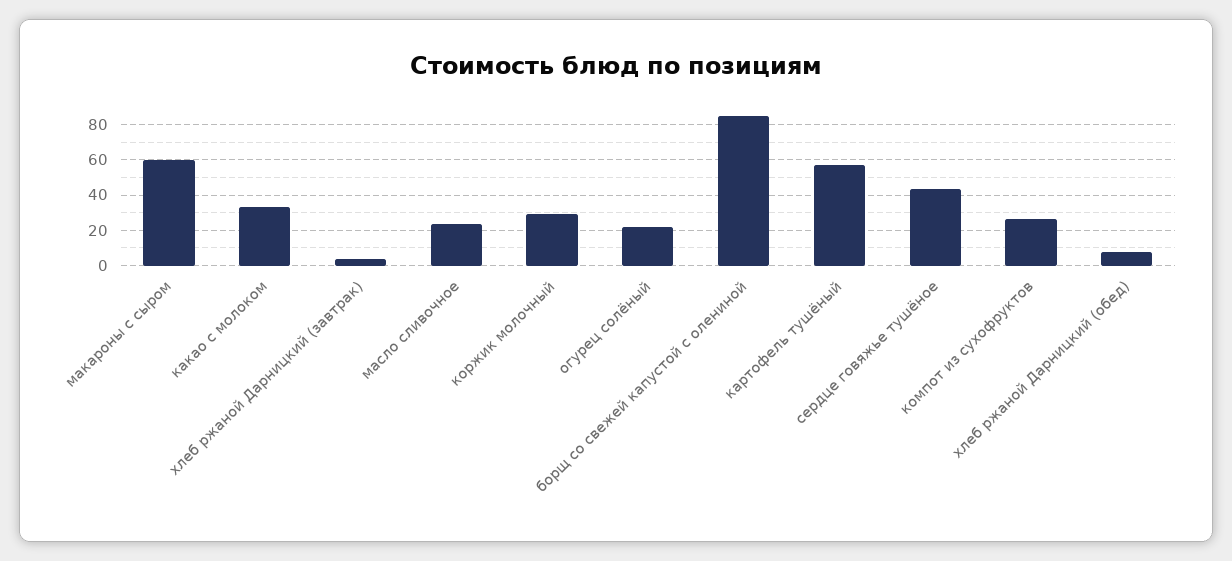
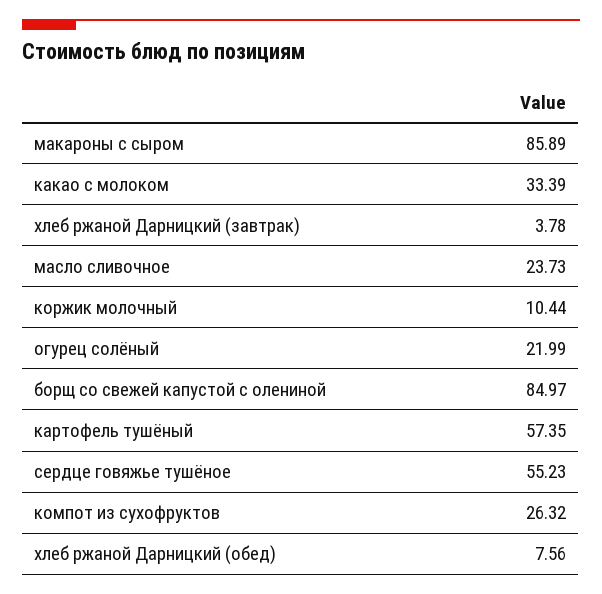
  {
-   "макароны с сыром": 60,
+   "макароны с сыром": 85.89,
    "какао с молоком": 33.39,
    "хлеб ржаной Дарницкий (завтрак)": 3.78,
    "масло сливочное": 23.73,
-   "коржик молочный": 30,
+   "коржик молочный": 10.44,
    "огурец солёный": 21.99,
    "борщ со свежей капустой с олениной": 84.97,
    "картофель тушёный": 57.35,
-   "сердце говяжье тушёное": 45,
+   "сердце говяжье тушёное": 55.23,
    "компот из сухофруктов": 26.32,
    "хлеб ржаной Дарницкий (обед)": 7.56
  }

